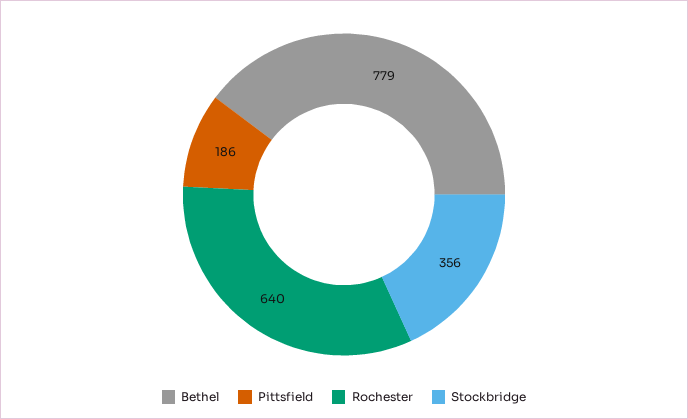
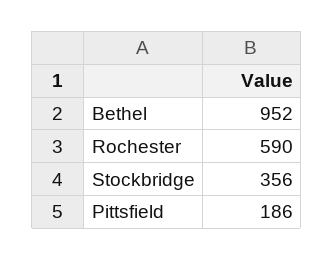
  {
-   "Bethel": 779,
+   "Bethel": 952,
    "Pittsfield": 186,
-   "Rochester": 640,
+   "Rochester": 590,
    "Stockbridge": 356
  }

